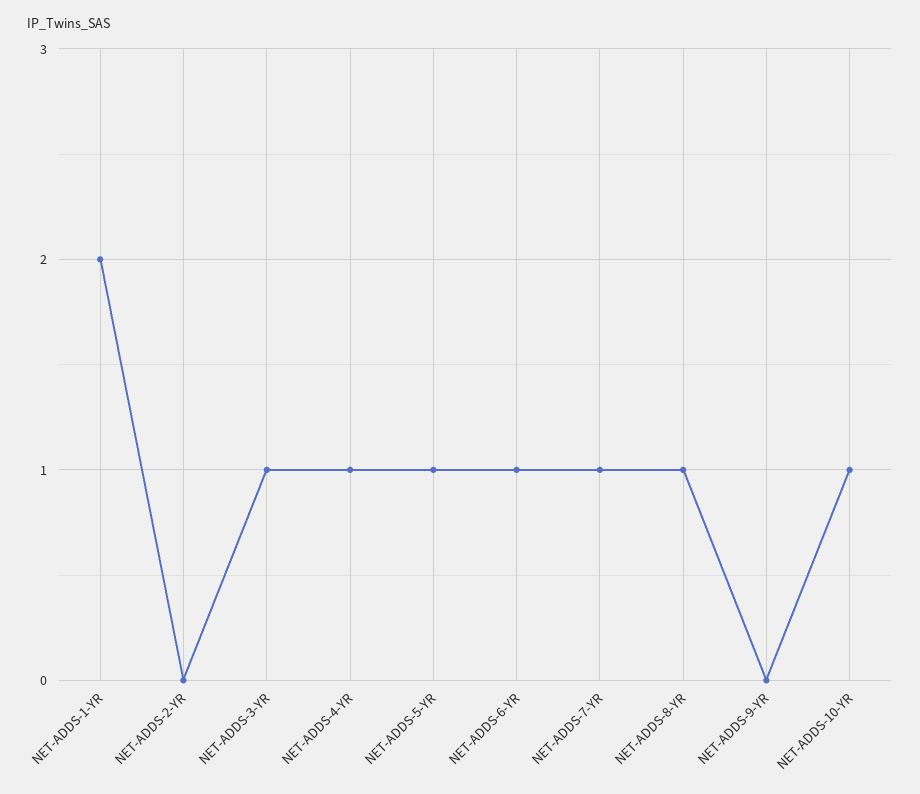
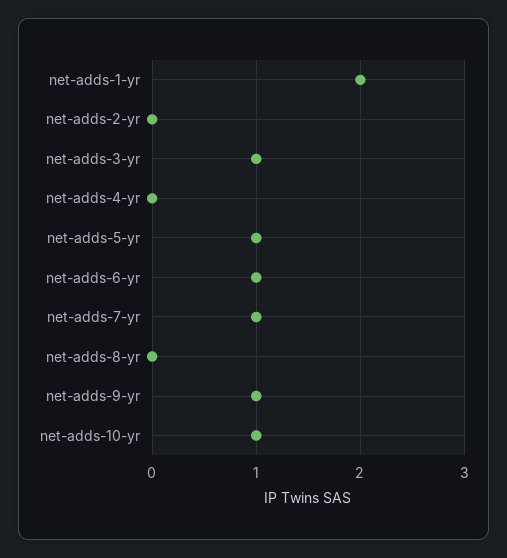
  {
    "NET-ADDS-1-YR": 2,
    "NET-ADDS-2-YR": 0,
    "NET-ADDS-3-YR": 1,
-   "NET-ADDS-4-YR": 1,
+   "NET-ADDS-4-YR": 0,
    "NET-ADDS-5-YR": 1,
    "NET-ADDS-6-YR": 1,
    "NET-ADDS-7-YR": 1,
-   "NET-ADDS-8-YR": 1,
+   "NET-ADDS-8-YR": 0,
-   "NET-ADDS-9-YR": 0,
+   "NET-ADDS-9-YR": 1,
    "NET-ADDS-10-YR": 1
  }

